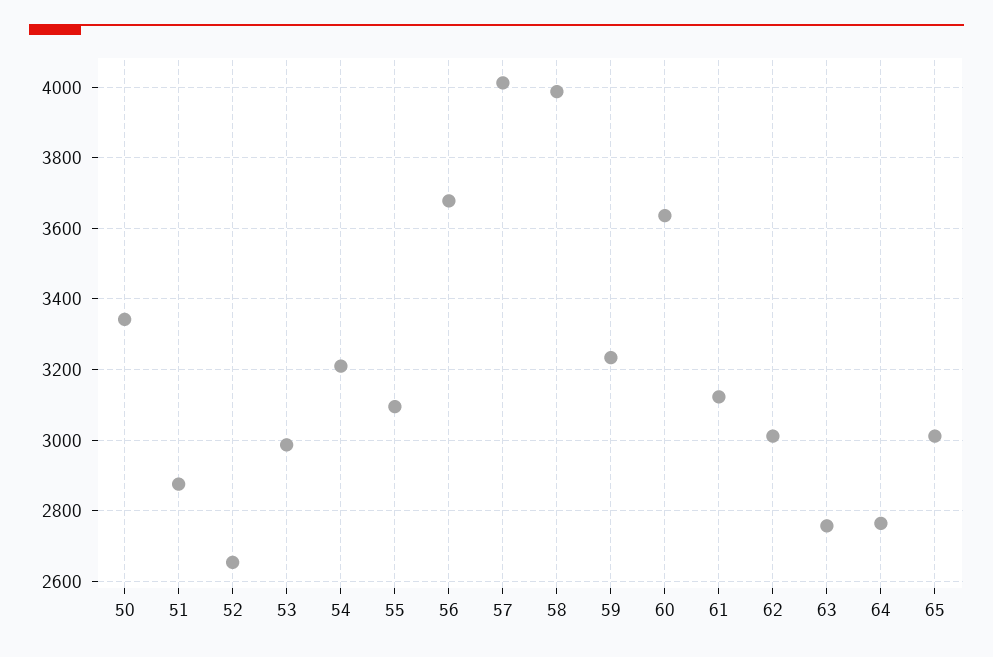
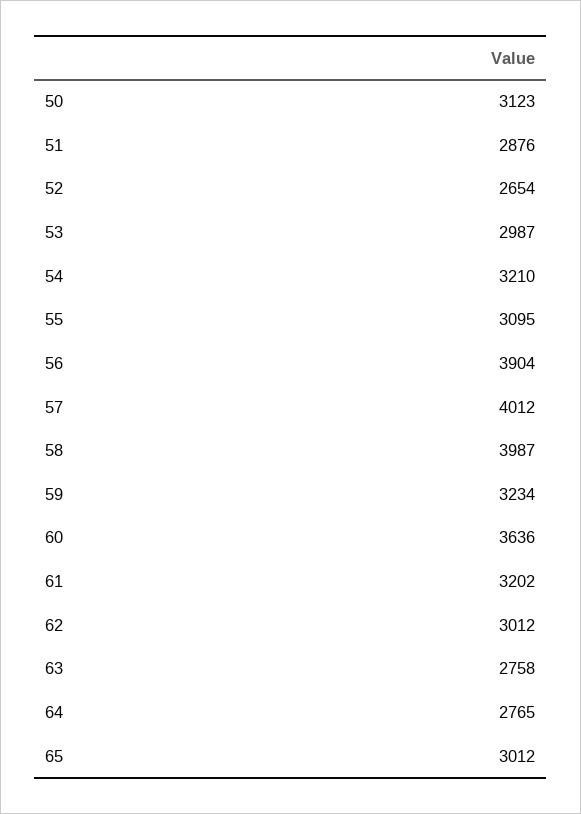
  {
-   "50": 3340,
+   "50": 3123,
    "51": 2876,
    "52": 2654,
    "53": 2987,
    "54": 3210,
    "55": 3095,
-   "56": 3680,
+   "56": 3904,
    "57": 4012,
    "58": 3987,
    "59": 3234,
    "60": 3636,
-   "61": 3120,
+   "61": 3202,
    "62": 3012,
    "63": 2758,
    "64": 2765,
    "65": 3012
  }

